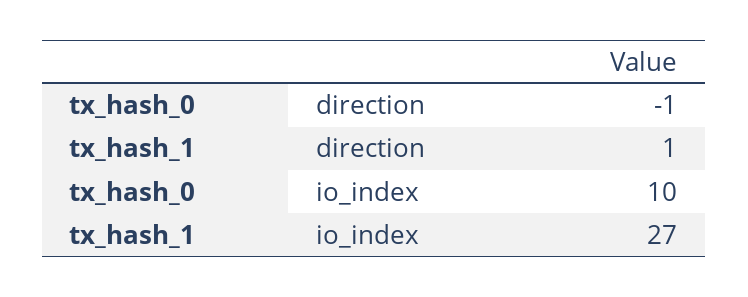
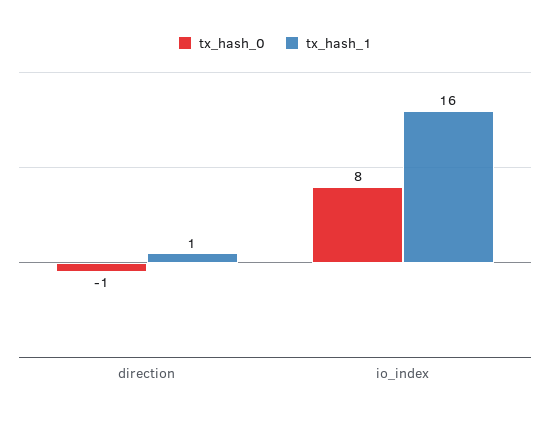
  {
    "tx_hash_0": {
      "direction": -1,
-     "io_index": 10
+     "io_index": 8
    },
    "tx_hash_1": {
      "direction": 1,
-     "io_index": 27
+     "io_index": 16
    }
  }

